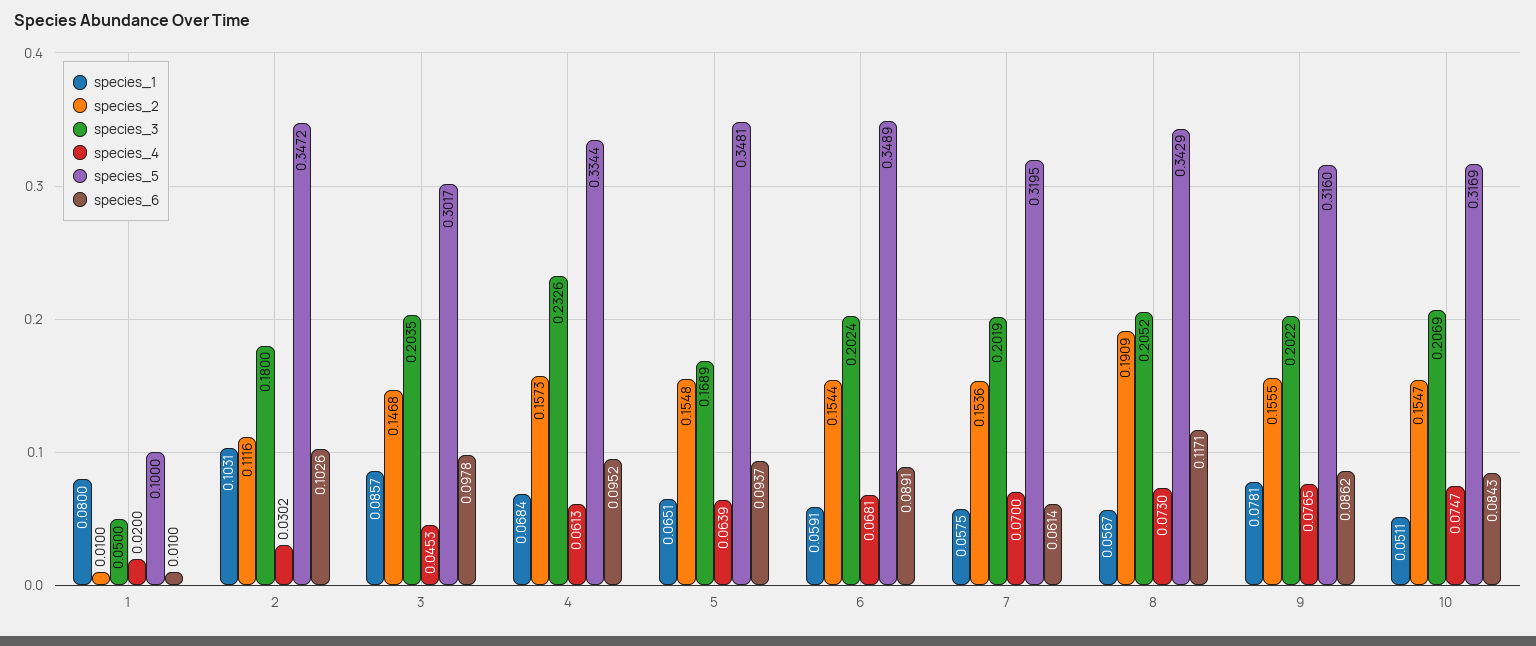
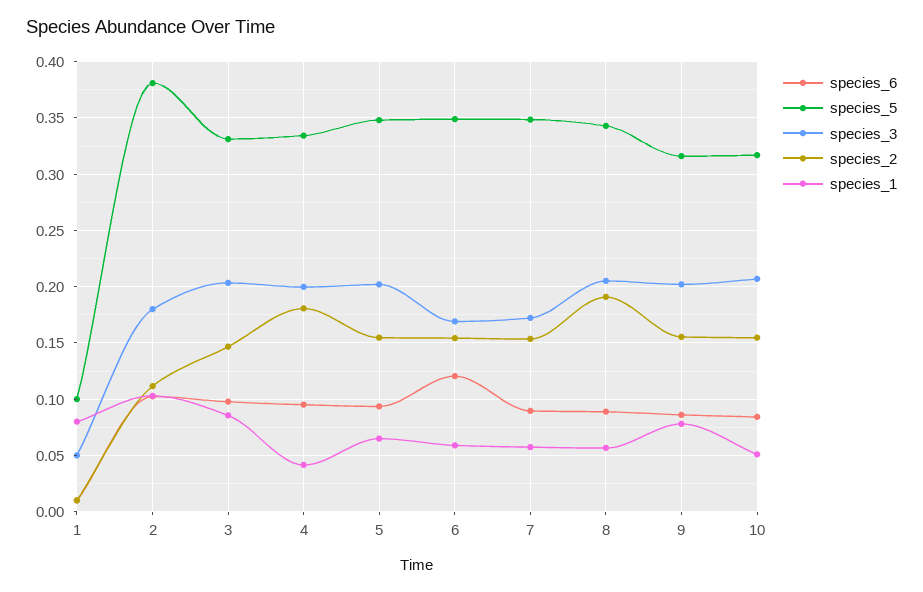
  {
    "species_1": {
      "1": 0.08,
      "2": 0.1031,
      "3": 0.0857,
-     "4": 0.0684,
+     "4": 0.04,
      "5": 0.0651,
      "6": 0.0591,
      "7": 0.0575,
      "8": 0.0567,
      "9": 0.0781,
      "10": 0.0511
    },
    "species_2": {
      "1": 0.01,
      "2": 0.1116,
      "3": 0.1468,
-     "4": 0.1573,
+     "4": 0.18,
      "5": 0.1548,
      "6": 0.1544,
      "7": 0.1536,
      "8": 0.1909,
      "9": 0.1555,
      "10": 0.1547
    },
    "species_3": {
      "1": 0.05,
      "2": 0.18,
      "3": 0.2035,
-     "4": 0.2326,
+     "4": 0.2,
-     "5": 0.1689,
+     "5": 0.2,
-     "6": 0.2024,
+     "6": 0.17,
-     "7": 0.2019,
+     "7": 0.17,
      "8": 0.2052,
      "9": 0.2022,
      "10": 0.2069
    },
-   "species_4": {
-     "1": 0.02,
-     "2": 0.0302,
-     "3": 0.0453,
-     "4": 0.0613,
-     "5": 0.0639,
-     "6": 0.0681,
-     "7": 0.07,
-     "8": 0.073,
-     "9": 0.0765,
-     "10": 0.0747
-   },
    "species_5": {
      "1": 0.1,
-     "2": 0.3472,
+     "2": 0.38,
-     "3": 0.3017,
+     "3": 0.33,
      "4": 0.3344,
      "5": 0.3481,
      "6": 0.3489,
-     "7": 0.3195,
+     "7": 0.35,
      "8": 0.3429,
      "9": 0.316,
      "10": 0.3169
    },
    "species_6": {
      "1": 0.01,
      "2": 0.1026,
      "3": 0.0978,
      "4": 0.0952,
      "5": 0.0937,
-     "6": 0.0891,
+     "6": 0.12,
-     "7": 0.0614,
+     "7": 0.09,
-     "8": 0.1171,
+     "8": 0.09,
      "9": 0.0862,
      "10": 0.0843
    }
  }

